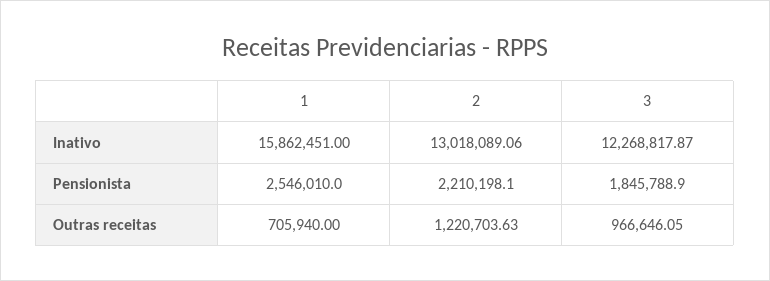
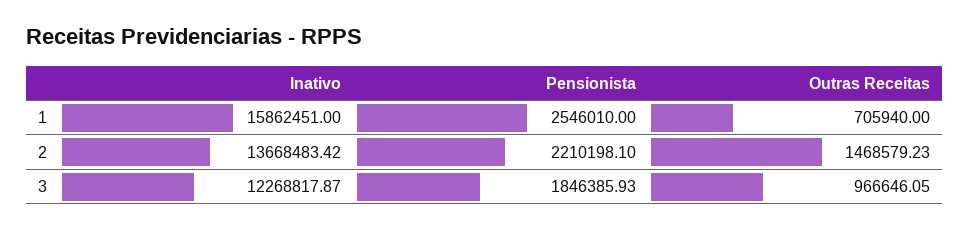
  {
    "1": {
      "Inativo": 15862451,
      "Pensionista": 2546010,
      "Outras receitas": 705940
    },
    "2": {
-     "Inativo": 13018089.06,
+     "Inativo": 13668483.42,
      "Pensionista": 2210198.1,
-     "Outras receitas": 1220703.63
+     "Outras receitas": 1468579.23
    },
    "3": {
      "Inativo": 12268817.87,
-     "Pensionista": 1845788.9,
+     "Pensionista": 1846385.93,
      "Outras receitas": 966646.05
    }
  }

